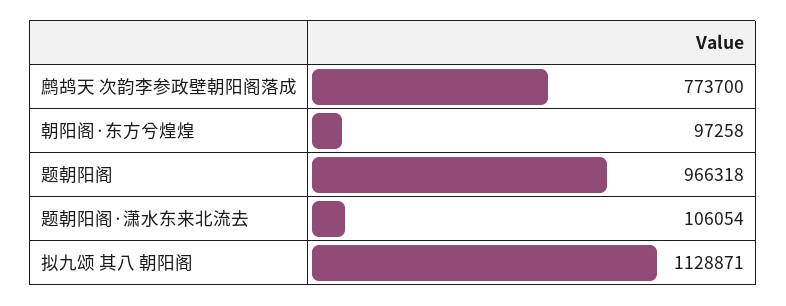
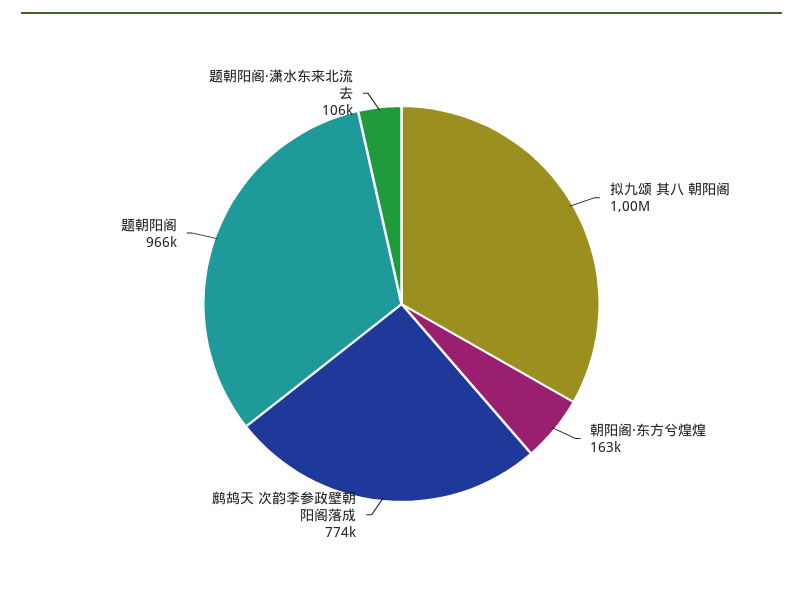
  {
    "鹧鸪天 次韵李参政壁朝阳阁落成": 773700,
-   "朝阳阁·东方兮煌煌": 97258,
+   "朝阳阁·东方兮煌煌": 163000,
    "题朝阳阁": 966318,
    "题朝阳阁·潇水东来北流去": 106054,
-   "拟九颂 其八 朝阳阁": 1128871
+   "拟九颂 其八 朝阳阁": 1000000
  }

